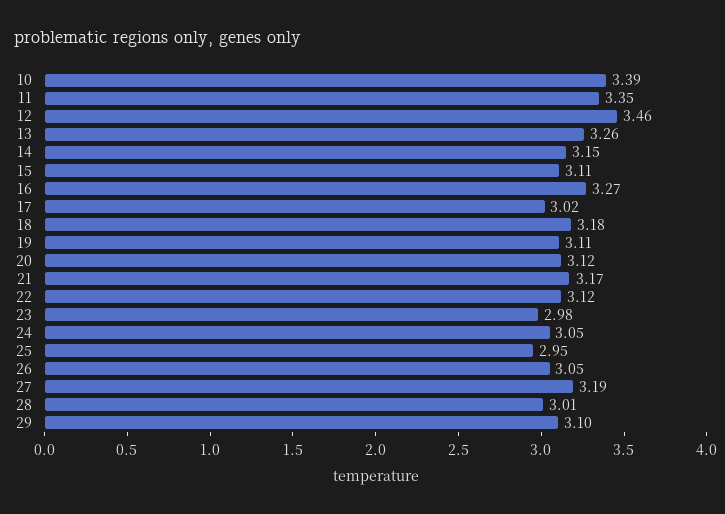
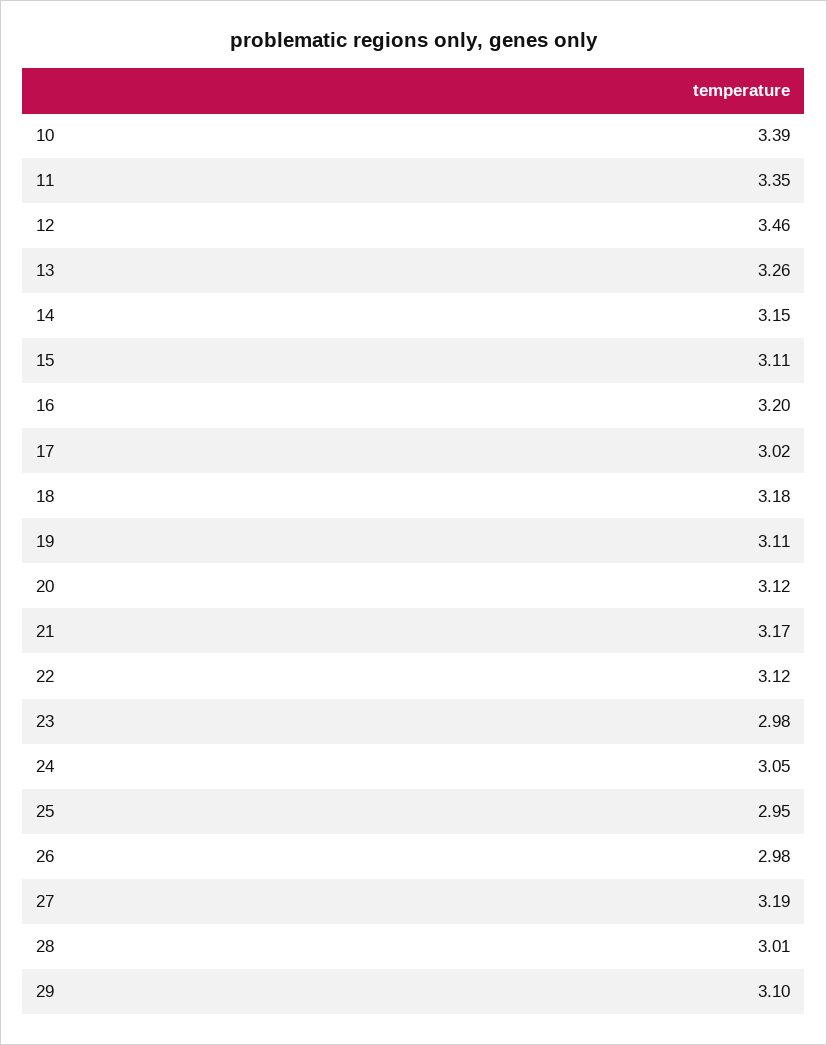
  {
    "10": 3.39,
    "11": 3.35,
    "12": 3.46,
    "13": 3.26,
    "14": 3.15,
    "15": 3.11,
-   "16": 3.27,
+   "16": 3.2,
    "17": 3.02,
    "18": 3.18,
    "19": 3.11,
    "20": 3.12,
    "21": 3.17,
    "22": 3.12,
    "23": 2.98,
    "24": 3.05,
    "25": 2.95,
-   "26": 3.05,
+   "26": 2.98,
    "27": 3.19,
    "28": 3.01,
    "29": 3.1
  }

